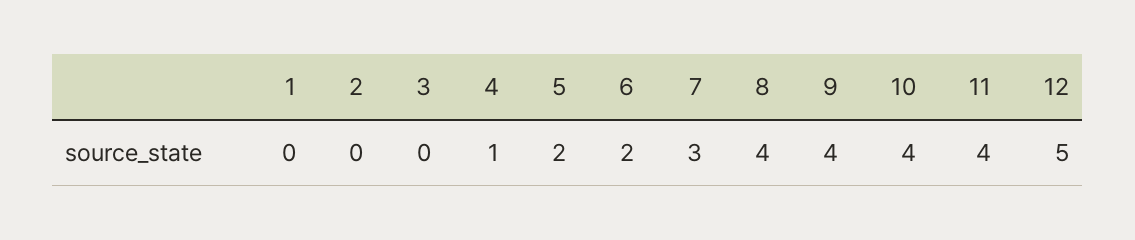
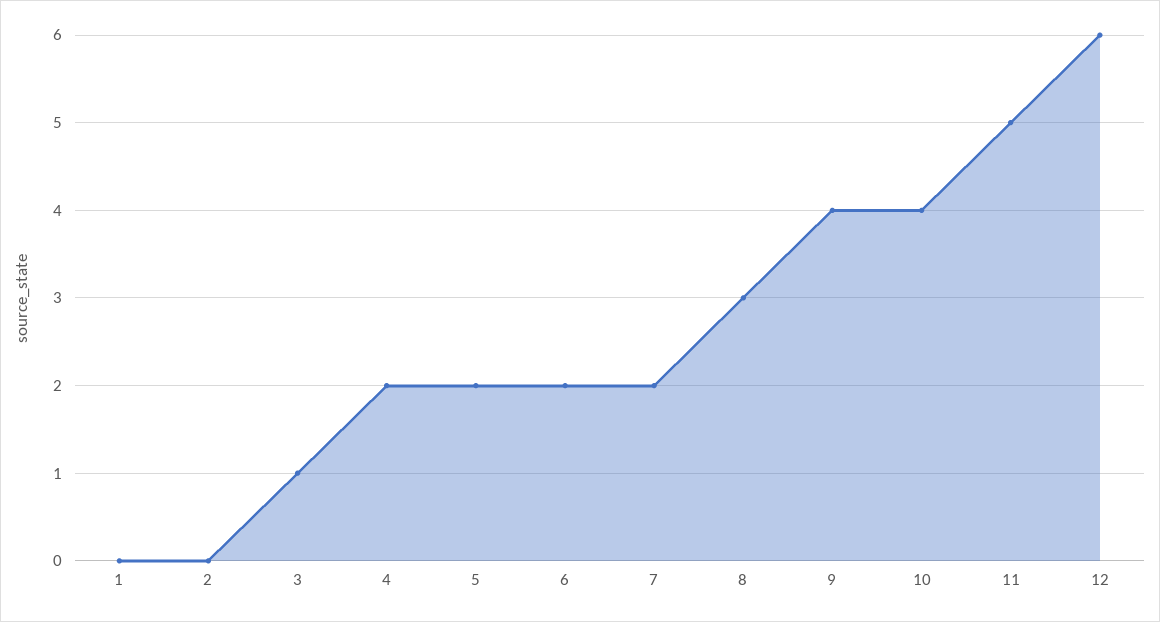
  {
    "1": 0,
    "2": 0,
-   "3": 0,
+   "3": 1,
-   "4": 1,
+   "4": 2,
    "5": 2,
    "6": 2,
-   "7": 3,
+   "7": 2,
-   "8": 4,
+   "8": 3,
    "9": 4,
    "10": 4,
-   "11": 4,
+   "11": 5,
-   "12": 5
+   "12": 6
  }

